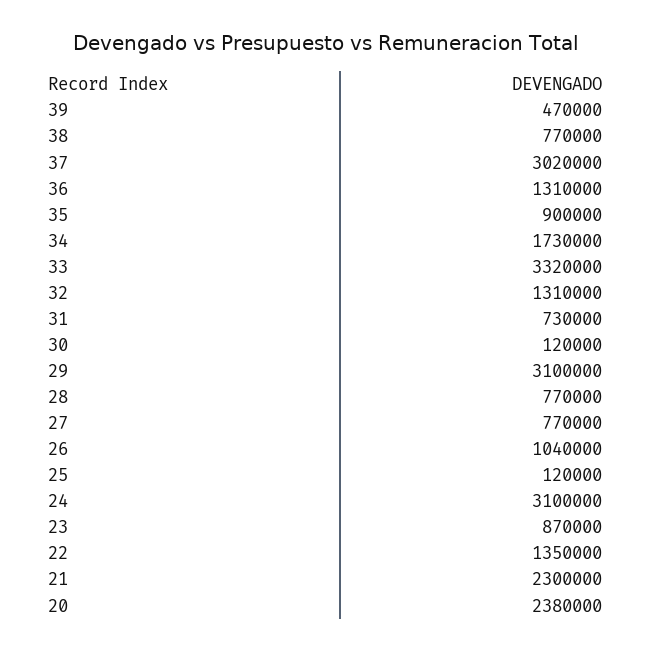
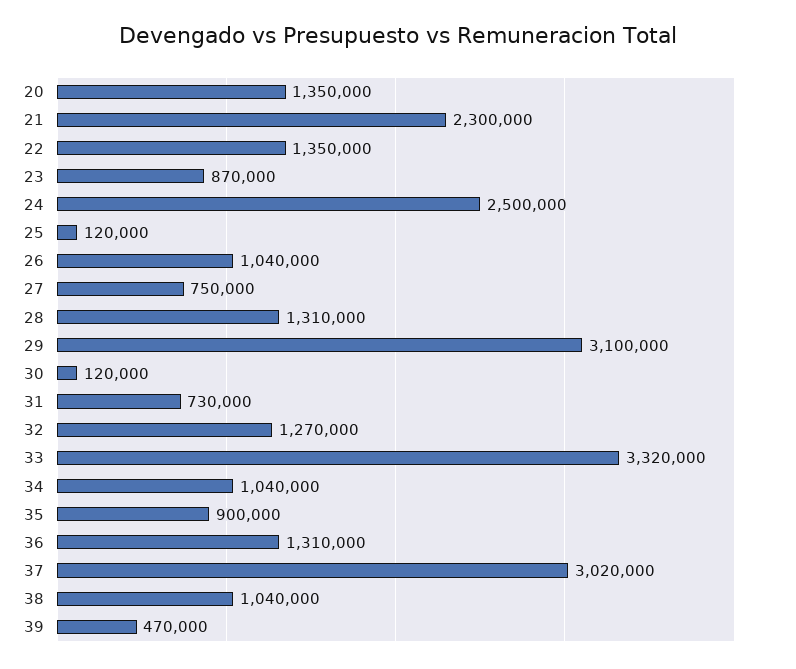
  {
    "39": 470000,
-   "38": 770000,
+   "38": 1040000,
    "37": 3020000,
    "36": 1310000,
    "35": 900000,
-   "34": 1730000,
+   "34": 1040000,
    "33": 3320000,
-   "32": 1310000,
+   "32": 1270000,
    "31": 730000,
    "30": 120000,
    "29": 3100000,
-   "28": 770000,
+   "28": 1310000,
-   "27": 770000,
+   "27": 750000,
    "26": 1040000,
    "25": 120000,
-   "24": 3100000,
+   "24": 2500000,
    "23": 870000,
    "22": 1350000,
    "21": 2300000,
-   "20": 2380000
+   "20": 1350000
  }

